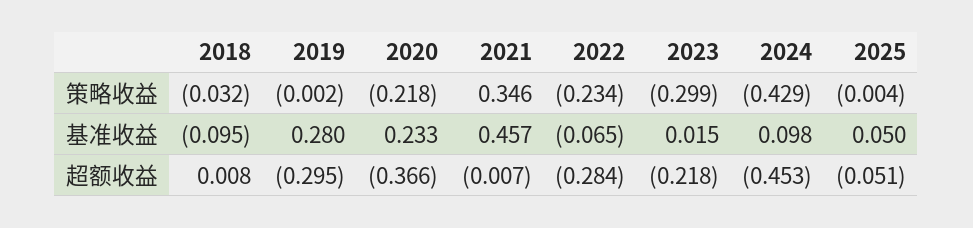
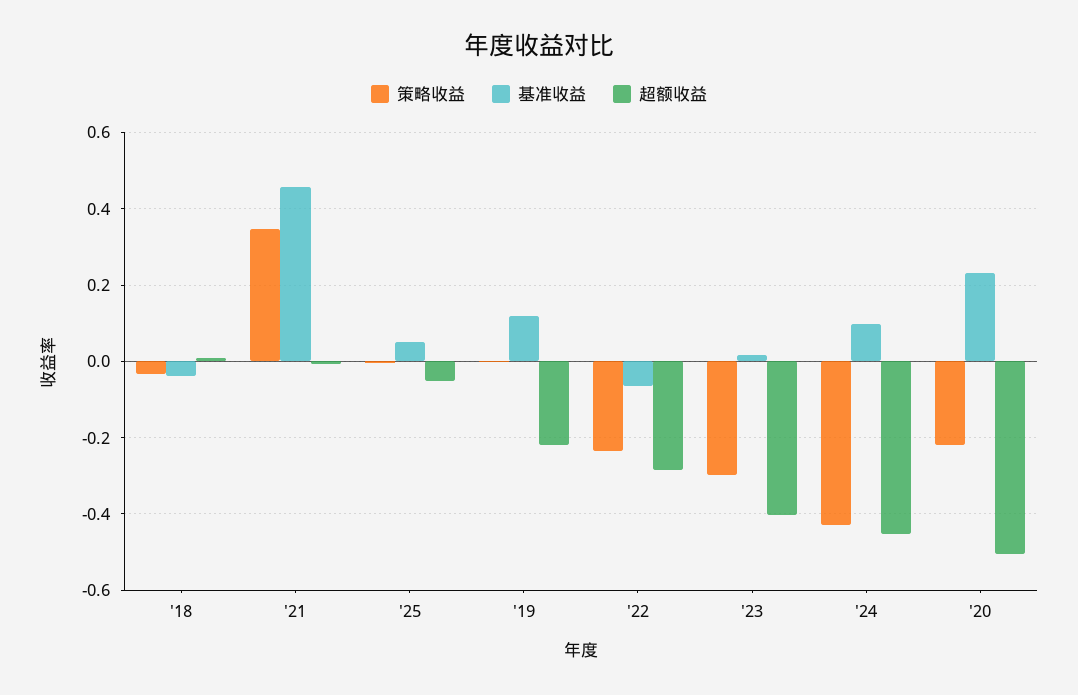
  {
    "策略收益": {
      "2018": -0.032,
      "2019": -0.002,
      "2020": -0.218,
      "2021": 0.346,
      "2022": -0.234,
      "2023": -0.299,
      "2024": -0.429,
      "2025": -0.004
    },
    "基准收益": {
-     "2018": -0.095,
+     "2018": -0.04,
-     "2019": 0.28,
+     "2019": 0.12,
      "2020": 0.233,
      "2021": 0.457,
      "2022": -0.065,
      "2023": 0.015,
      "2024": 0.098,
      "2025": 0.05
    },
    "超额收益": {
      "2018": 0.008,
-     "2019": -0.295,
+     "2019": -0.22,
-     "2020": -0.366,
+     "2020": -0.5,
      "2021": -0.007,
      "2022": -0.284,
-     "2023": -0.218,
+     "2023": -0.4,
      "2024": -0.453,
      "2025": -0.051
    }
  }

